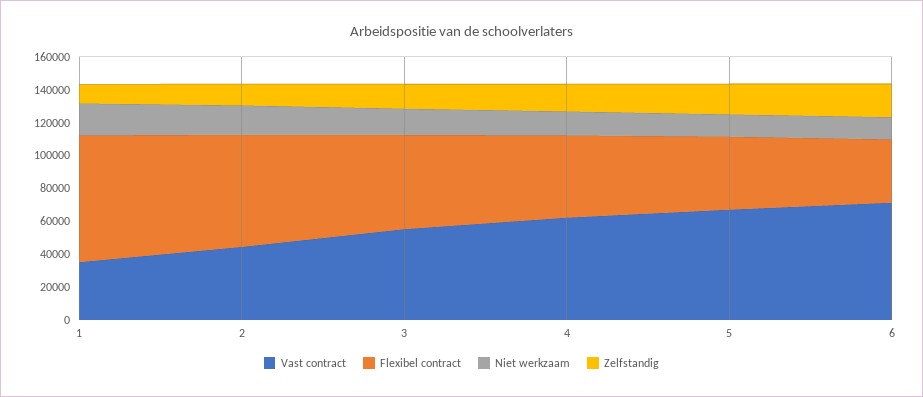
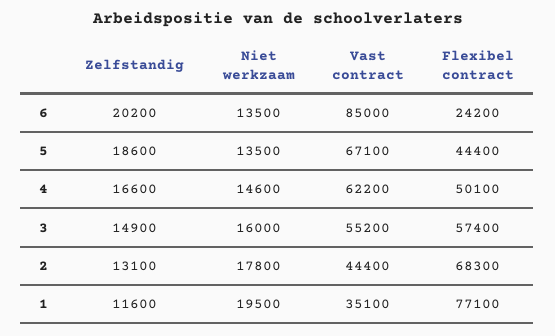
  {
    "Vast contract": {
      "1": 35100,
      "2": 44400,
      "3": 55200,
      "4": 62200,
      "5": 67100,
-     "6": 70000
+     "6": 85000
    },
    "Flexibel contract": {
      "1": 77100,
      "2": 68300,
      "3": 57400,
      "4": 50100,
      "5": 44400,
-     "6": 40000
+     "6": 24200
    },
    "Niet werkzaam": {
      "1": 19500,
      "2": 17800,
      "3": 16000,
      "4": 14600,
      "5": 13500,
      "6": 13500
    },
    "Zelfstandig": {
      "1": 11600,
      "2": 13100,
      "3": 14900,
      "4": 16600,
      "5": 18600,
      "6": 20200
    }
  }

